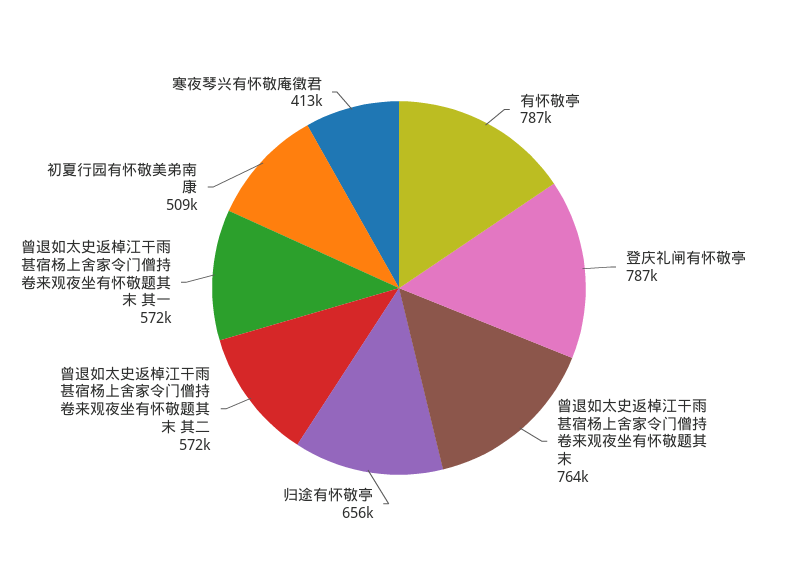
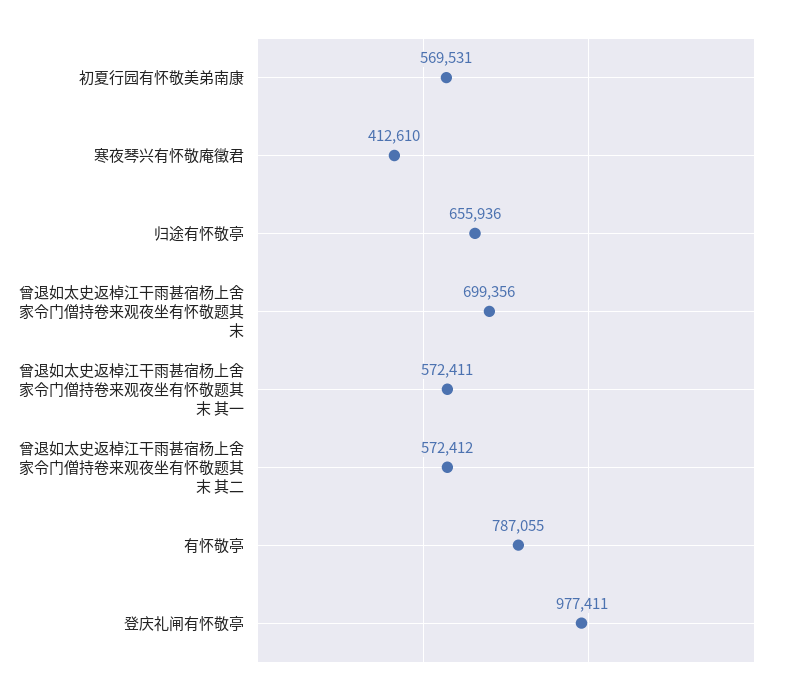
  {
    "有怀敬亭": 787055,
-   "登庆礼闸有怀敬亭": 787000,
+   "登庆礼闸有怀敬亭": 977411,
-   "曾退如太史返棹江干雨甚宿杨上舍家令门僧持卷来观夜坐有怀敬题其末": 764000,
+   "曾退如太史返棹江干雨甚宿杨上舍家令门僧持卷来观夜坐有怀敬题其末": 699356,
    "归途有怀敬亭": 655936,
    "曾退如太史返棹江干雨甚宿杨上舍家令门僧持卷来观夜坐有怀敬题其末 其二": 572412,
    "曾退如太史返棹江干雨甚宿杨上舍家令门僧持卷来观夜坐有怀敬题其末 其一": 572411,
-   "初夏行园有怀敬美弟南康": 509000,
+   "初夏行园有怀敬美弟南康": 569531,
    "寒夜琴兴有怀敬庵徵君": 412610
  }

